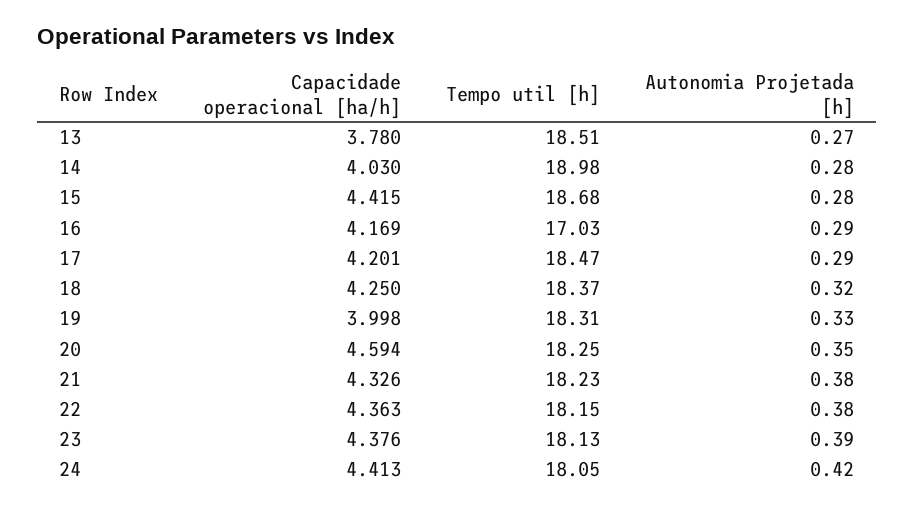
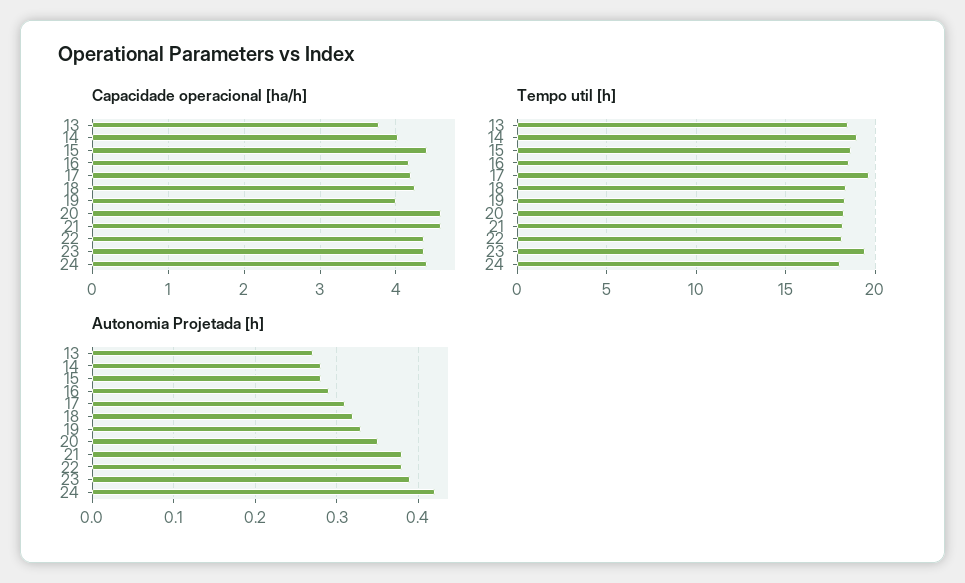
  {
    "Capacidade operacional [ha/h]": {
      "13": 3.78,
      "14": 4.03,
      "15": 4.415,
      "16": 4.169,
      "17": 4.201,
      "18": 4.25,
      "19": 3.998,
      "20": 4.594,
-     "21": 4.326,
+     "21": 4.6,
      "22": 4.363,
      "23": 4.376,
      "24": 4.413
    },
    "Tempo util [h]": {
      "13": 18.51,
      "14": 18.98,
      "15": 18.68,
-     "16": 17.03,
+     "16": 18.5,
-     "17": 18.47,
+     "17": 19.5,
      "18": 18.37,
      "19": 18.31,
      "20": 18.25,
      "21": 18.23,
      "22": 18.15,
-     "23": 18.13,
+     "23": 19.5,
      "24": 18.05
    },
    "Autonomia Projetada [h]": {
      "13": 0.27,
      "14": 0.28,
      "15": 0.28,
      "16": 0.29,
-     "17": 0.29,
+     "17": 0.31,
      "18": 0.32,
      "19": 0.33,
      "20": 0.35,
      "21": 0.38,
      "22": 0.38,
      "23": 0.39,
      "24": 0.42
    }
  }

